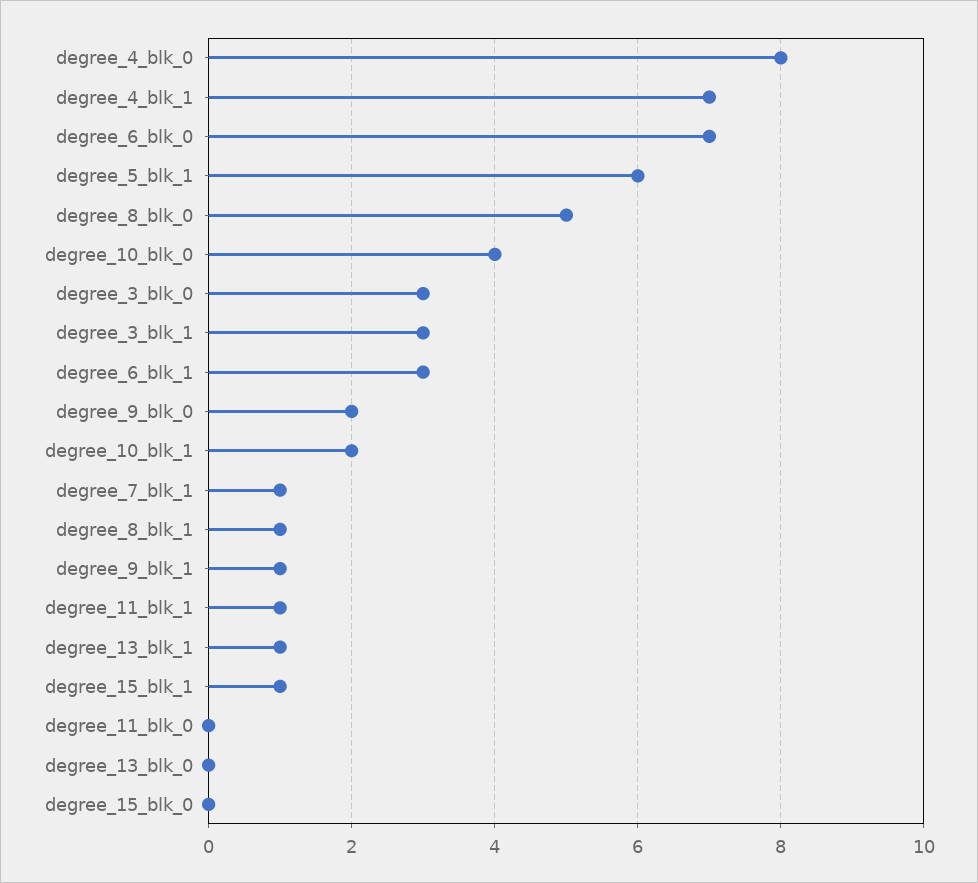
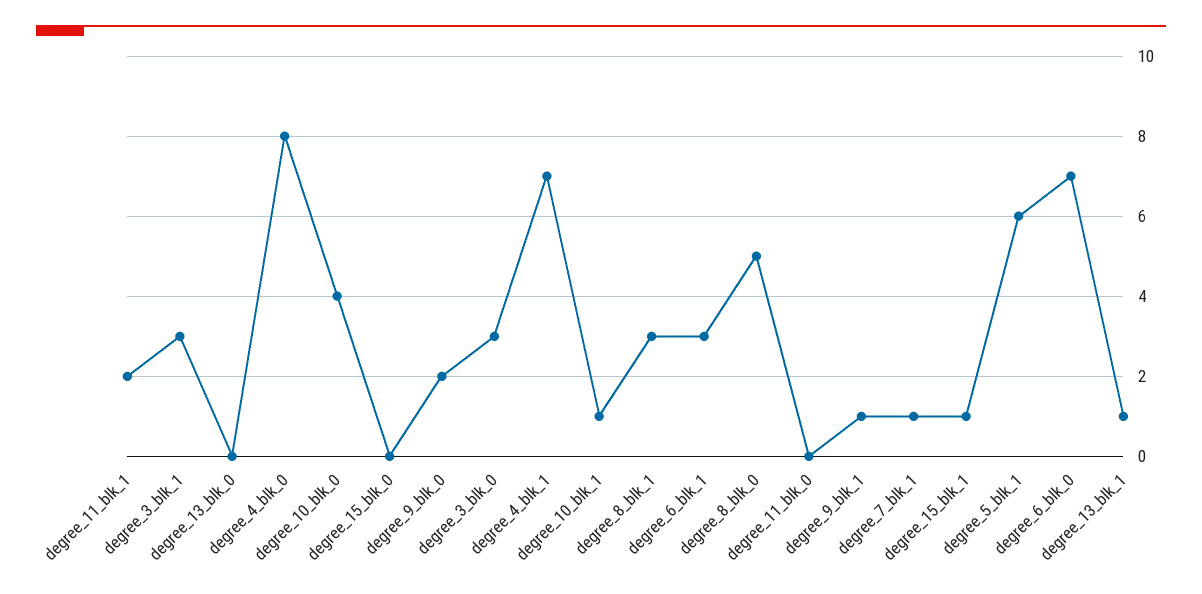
  {
    "degree_4_blk_0": 8,
    "degree_4_blk_1": 7,
    "degree_6_blk_0": 7,
    "degree_5_blk_1": 6,
    "degree_8_blk_0": 5,
    "degree_10_blk_0": 4,
    "degree_3_blk_0": 3,
    "degree_3_blk_1": 3,
    "degree_6_blk_1": 3,
    "degree_9_blk_0": 2,
-   "degree_10_blk_1": 2,
+   "degree_10_blk_1": 1,
    "degree_7_blk_1": 1,
-   "degree_8_blk_1": 1,
+   "degree_8_blk_1": 3,
    "degree_9_blk_1": 1,
-   "degree_11_blk_1": 1,
+   "degree_11_blk_1": 2,
    "degree_13_blk_1": 1,
    "degree_15_blk_1": 1,
    "degree_11_blk_0": 0,
    "degree_13_blk_0": 0,
    "degree_15_blk_0": 0
  }

